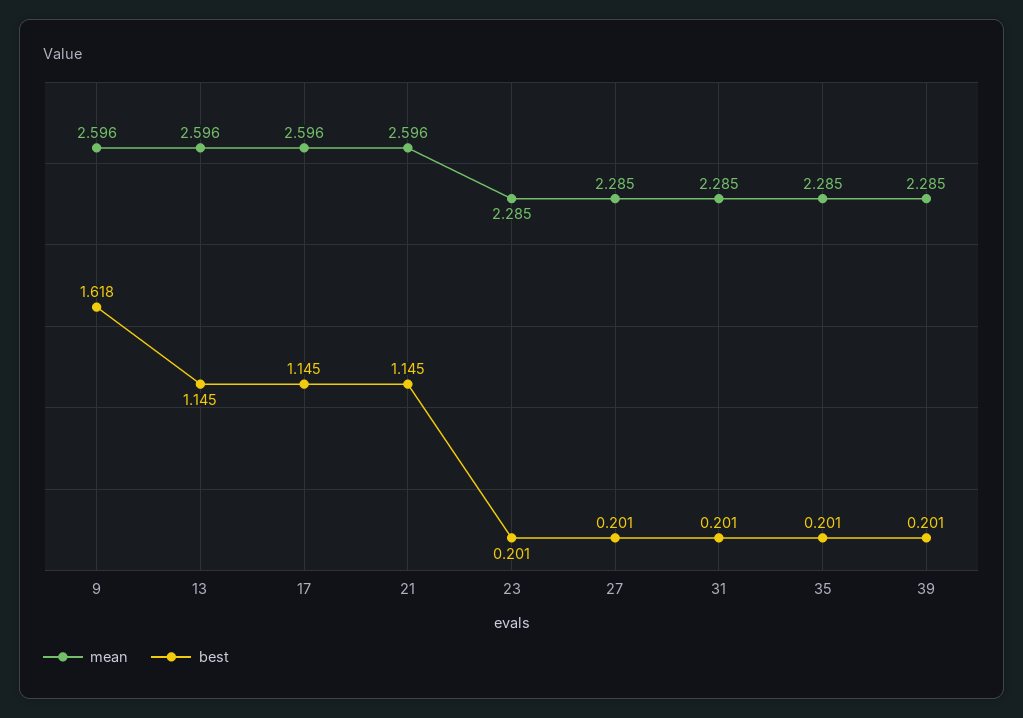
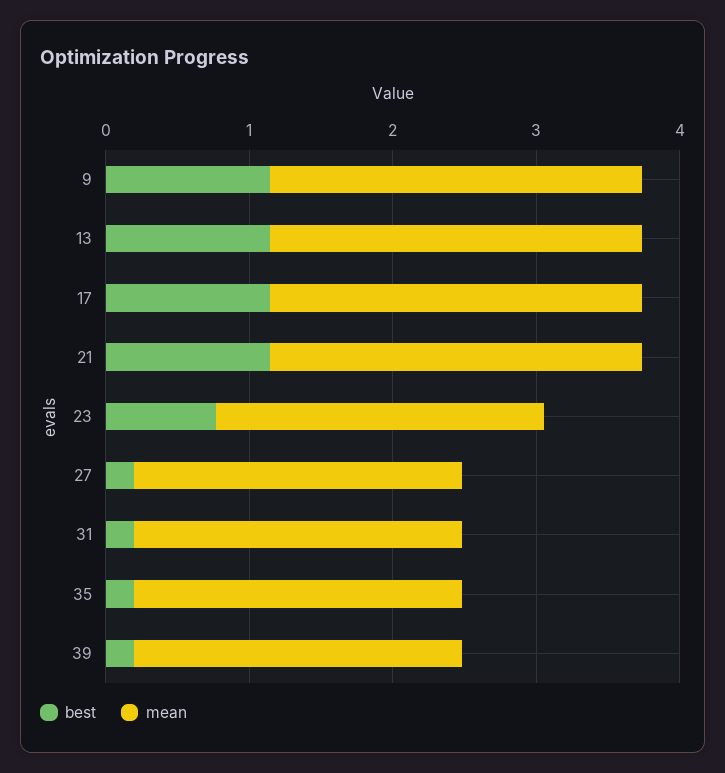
  {
    "mean": {
      "9": 2.596,
      "13": 2.596,
      "17": 2.596,
      "21": 2.596,
      "23": 2.285,
      "27": 2.285,
      "31": 2.285,
      "35": 2.285,
      "39": 2.285
    },
    "best": {
-     "9": 1.618,
+     "9": 1.2,
      "13": 1.145,
      "17": 1.145,
      "21": 1.145,
-     "23": 0.201,
+     "23": 0.8,
      "27": 0.201,
      "31": 0.201,
      "35": 0.201,
      "39": 0.201
    }
  }

